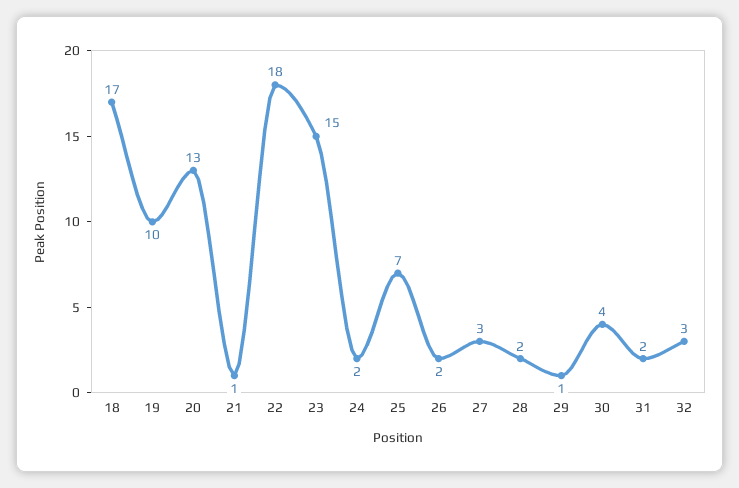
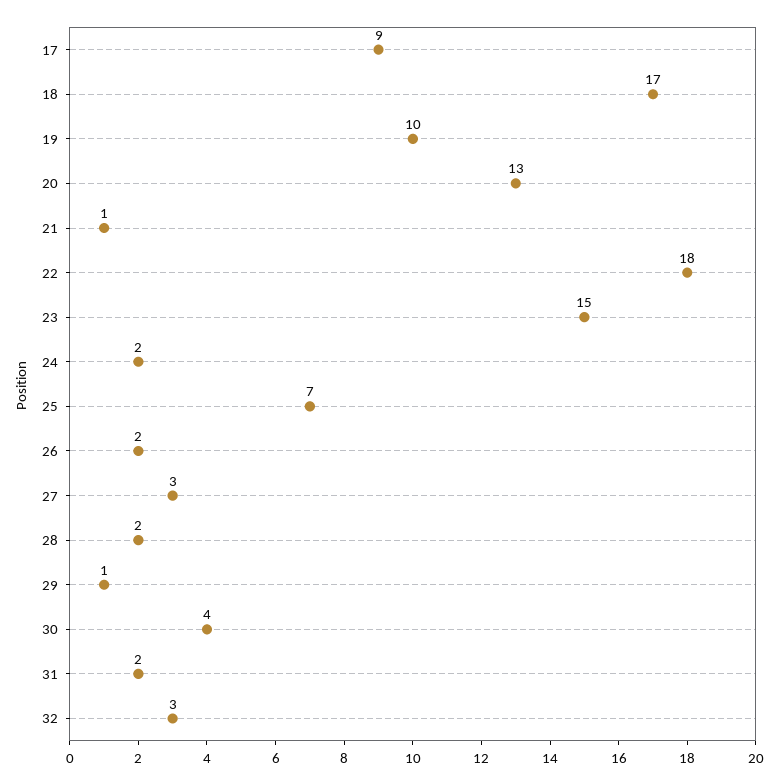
  {
    "18": 17,
    "19": 10,
    "20": 13,
    "21": 1,
    "22": 18,
    "23": 15,
    "24": 2,
    "25": 7,
    "26": 2,
    "27": 3,
    "28": 2,
    "29": 1,
    "30": 4,
    "31": 2,
-   "32": 3
+   "32": 3,
+   "17": 9
  }

